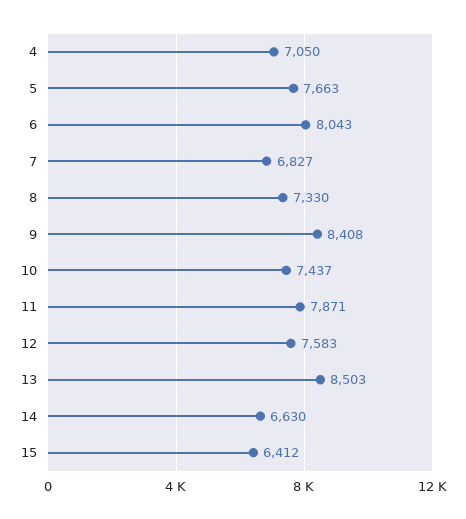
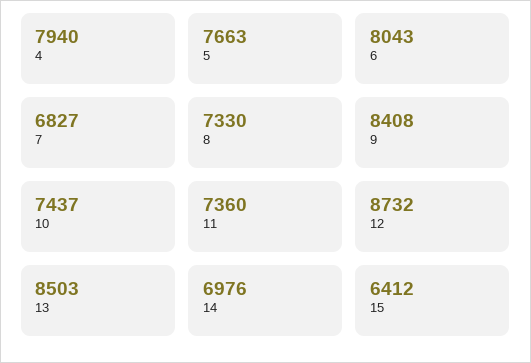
  {
-   "4": 7050,
+   "4": 7940,
    "5": 7663,
    "6": 8043,
    "7": 6827,
    "8": 7330,
    "9": 8408,
    "10": 7437,
-   "11": 7871,
+   "11": 7360,
-   "12": 7583,
+   "12": 8732,
    "13": 8503,
-   "14": 6630,
+   "14": 6976,
    "15": 6412
  }

